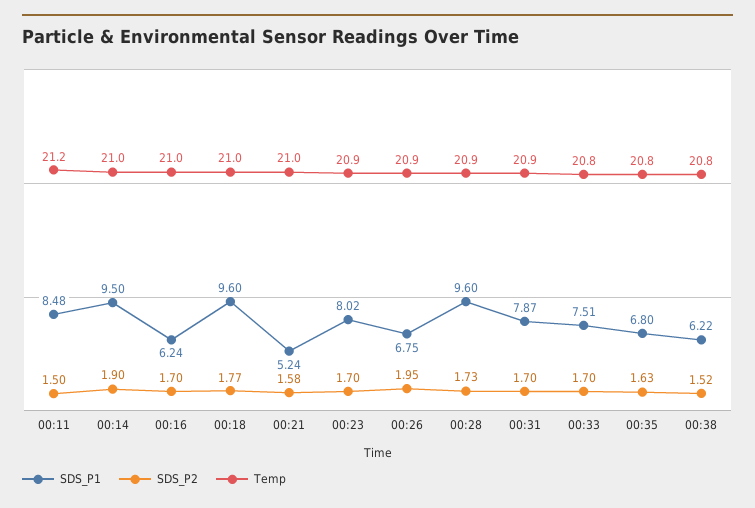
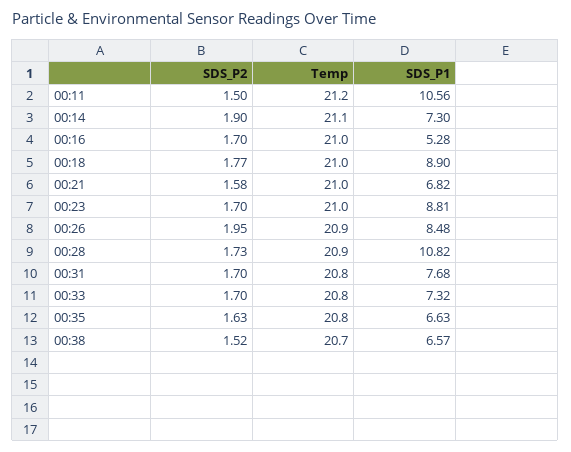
  {
    "SDS_P1": {
-     "00:11": 8.48,
+     "00:11": 10.56,
-     "00:14": 9.5,
+     "00:14": 7.3,
-     "00:16": 6.24,
+     "00:16": 5.28,
-     "00:18": 9.6,
+     "00:18": 8.9,
-     "00:21": 5.24,
+     "00:21": 6.82,
-     "00:23": 8.02,
+     "00:23": 8.81,
-     "00:26": 6.75,
+     "00:26": 8.48,
-     "00:28": 9.6,
+     "00:28": 10.82,
-     "00:31": 7.87,
+     "00:31": 7.68,
-     "00:33": 7.51,
+     "00:33": 7.32,
-     "00:35": 6.8,
+     "00:35": 6.63,
-     "00:38": 6.22
+     "00:38": 6.57
    },
    "SDS_P2": {
      "00:11": 1.5,
      "00:14": 1.9,
      "00:16": 1.7,
      "00:18": 1.77,
      "00:21": 1.58,
      "00:23": 1.7,
      "00:26": 1.95,
      "00:28": 1.73,
      "00:31": 1.7,
      "00:33": 1.7,
      "00:35": 1.63,
      "00:38": 1.52
    },
    "Temp": {
      "00:11": 21.2,
-     "00:14": 21,
+     "00:14": 21.1,
      "00:16": 21,
      "00:18": 21,
      "00:21": 21,
-     "00:23": 20.9,
+     "00:23": 21,
      "00:26": 20.9,
      "00:28": 20.9,
-     "00:31": 20.9,
+     "00:31": 20.8,
      "00:33": 20.8,
      "00:35": 20.8,
-     "00:38": 20.8
+     "00:38": 20.7
    }
  }

